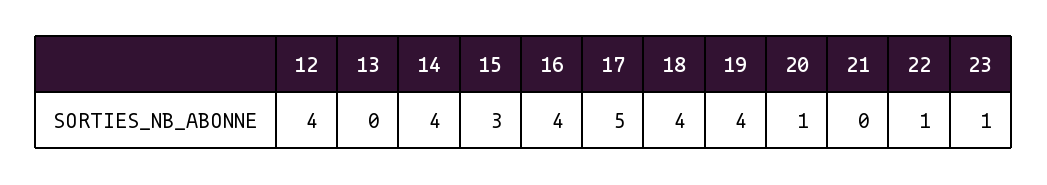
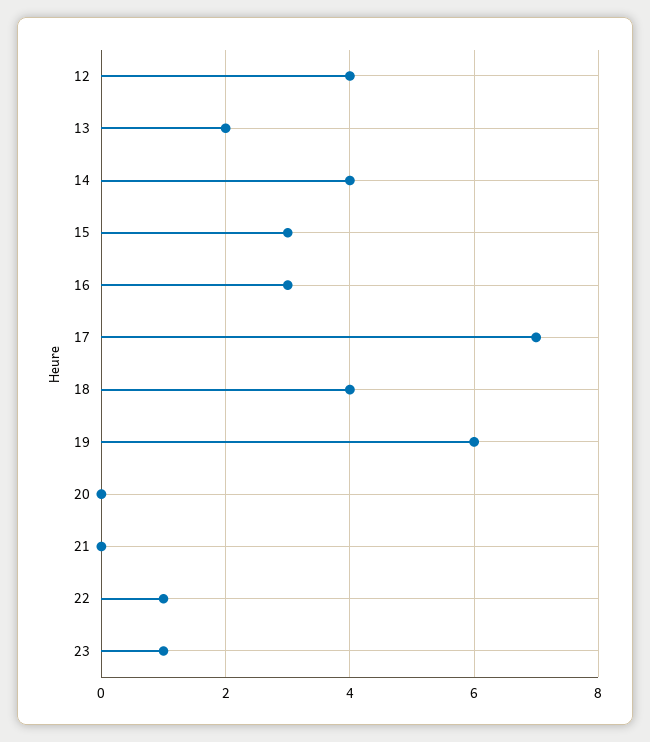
  {
    "12": 4,
-   "13": 0,
+   "13": 2,
    "14": 4,
    "15": 3,
-   "16": 4,
+   "16": 3,
-   "17": 5,
+   "17": 7,
    "18": 4,
-   "19": 4,
+   "19": 6,
-   "20": 1,
+   "20": 0,
    "21": 0,
    "22": 1,
    "23": 1
  }

